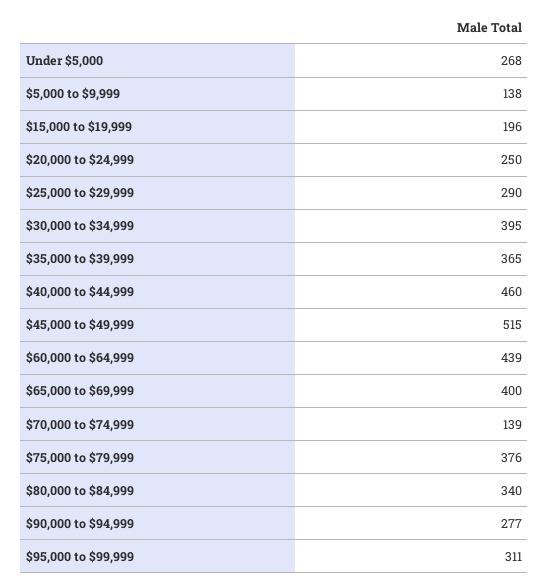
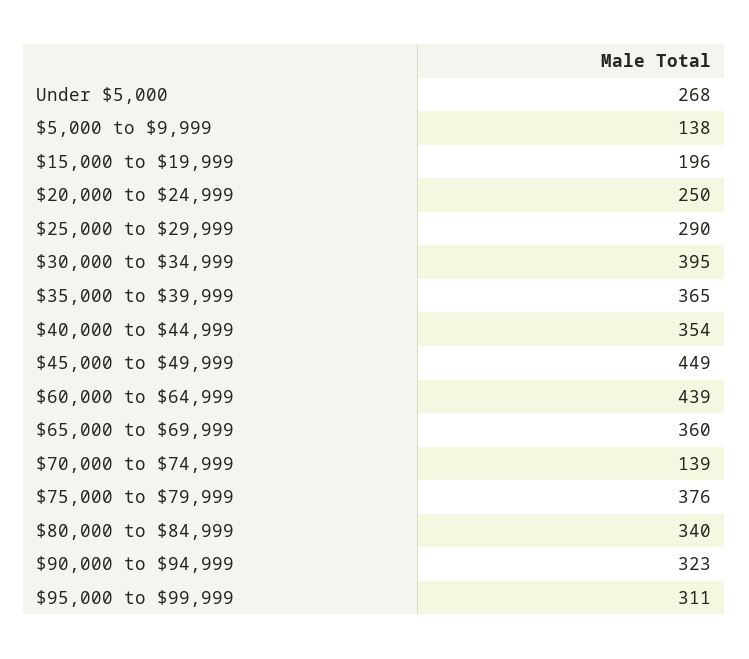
  {
    "Under $5,000": 268,
    "$5,000 to $9,999": 138,
    "$15,000 to $19,999": 196,
    "$20,000 to $24,999": 250,
    "$25,000 to $29,999": 290,
    "$30,000 to $34,999": 395,
    "$35,000 to $39,999": 365,
-   "$40,000 to $44,999": 460,
+   "$40,000 to $44,999": 354,
-   "$45,000 to $49,999": 515,
+   "$45,000 to $49,999": 449,
    "$60,000 to $64,999": 439,
-   "$65,000 to $69,999": 400,
+   "$65,000 to $69,999": 360,
    "$70,000 to $74,999": 139,
    "$75,000 to $79,999": 376,
    "$80,000 to $84,999": 340,
-   "$90,000 to $94,999": 277,
+   "$90,000 to $94,999": 323,
    "$95,000 to $99,999": 311
  }

